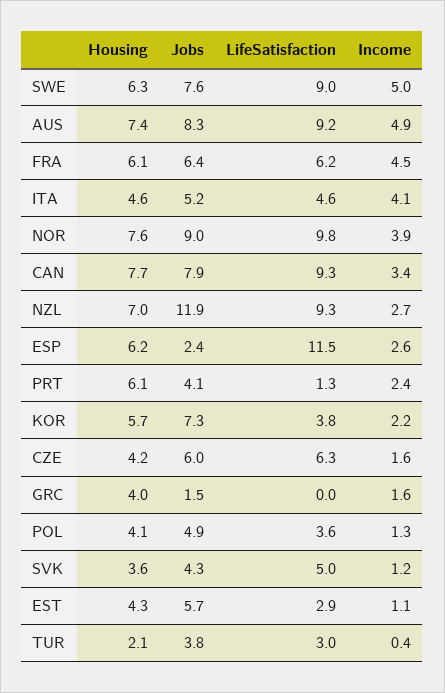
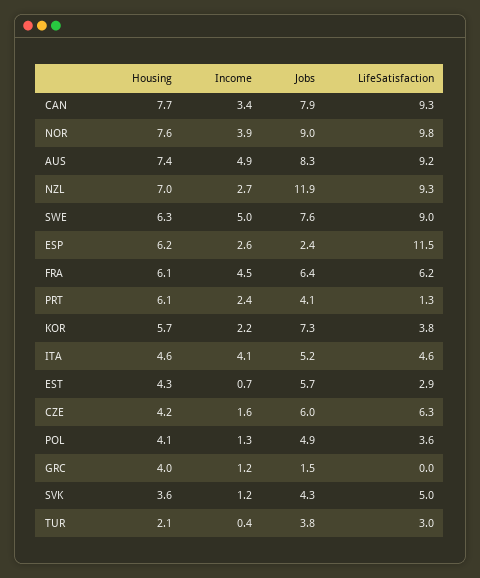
  {
    "Housing": {
      "SWE": 6.3,
      "AUS": 7.4,
      "FRA": 6.1,
      "ITA": 4.6,
      "NOR": 7.6,
      "CAN": 7.7,
      "NZL": 7,
      "ESP": 6.2,
      "PRT": 6.1,
      "KOR": 5.7,
      "CZE": 4.2,
      "GRC": 4,
      "POL": 4.1,
      "SVK": 3.6,
      "EST": 4.3,
      "TUR": 2.1
    },
    "Jobs": {
      "SWE": 7.6,
      "AUS": 8.3,
      "FRA": 6.4,
      "ITA": 5.2,
      "NOR": 9,
      "CAN": 7.9,
      "NZL": 11.9,
      "ESP": 2.4,
      "PRT": 4.1,
      "KOR": 7.3,
      "CZE": 6,
      "GRC": 1.5,
      "POL": 4.9,
      "SVK": 4.3,
      "EST": 5.7,
      "TUR": 3.8
    },
    "LifeSatisfaction": {
      "SWE": 9,
      "AUS": 9.2,
      "FRA": 6.2,
      "ITA": 4.6,
      "NOR": 9.8,
      "CAN": 9.3,
      "NZL": 9.3,
      "ESP": 11.5,
      "PRT": 1.3,
      "KOR": 3.8,
      "CZE": 6.3,
      "GRC": 0,
      "POL": 3.6,
      "SVK": 5,
      "EST": 2.9,
      "TUR": 3
    },
    "Income": {
      "SWE": 5,
      "AUS": 4.9,
      "FRA": 4.5,
      "ITA": 4.1,
      "NOR": 3.9,
      "CAN": 3.4,
      "NZL": 2.7,
      "ESP": 2.6,
      "PRT": 2.4,
      "KOR": 2.2,
      "CZE": 1.6,
-     "GRC": 1.6,
+     "GRC": 1.2,
      "POL": 1.3,
      "SVK": 1.2,
-     "EST": 1.1,
+     "EST": 0.7,
      "TUR": 0.4
    }
  }

